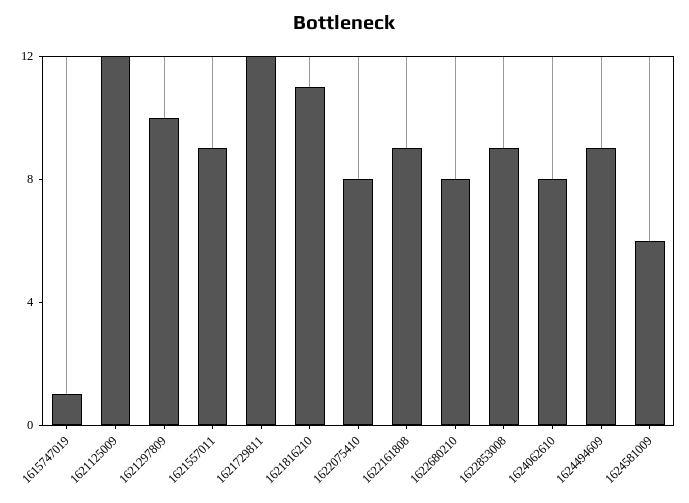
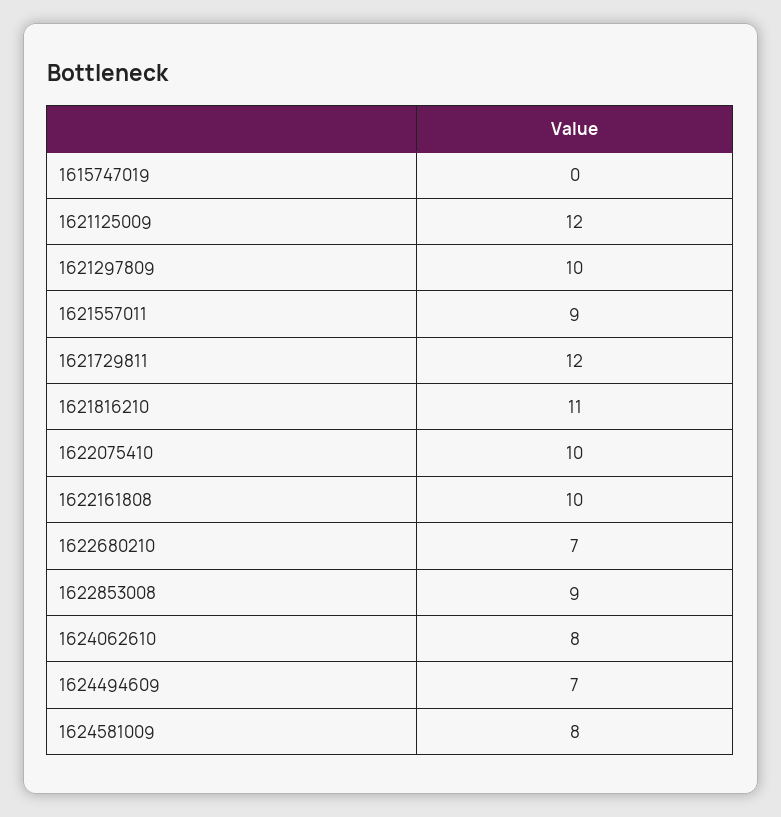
  {
-   "1615747019": 1,
+   "1615747019": 0,
    "1621125009": 12,
    "1621297809": 10,
    "1621557011": 9,
    "1621729811": 12,
    "1621816210": 11,
-   "1622075410": 8,
+   "1622075410": 10,
-   "1622161808": 9,
+   "1622161808": 10,
-   "1622680210": 8,
+   "1622680210": 7,
    "1622853008": 9,
    "1624062610": 8,
-   "1624494609": 9,
+   "1624494609": 7,
-   "1624581009": 6
+   "1624581009": 8
  }

